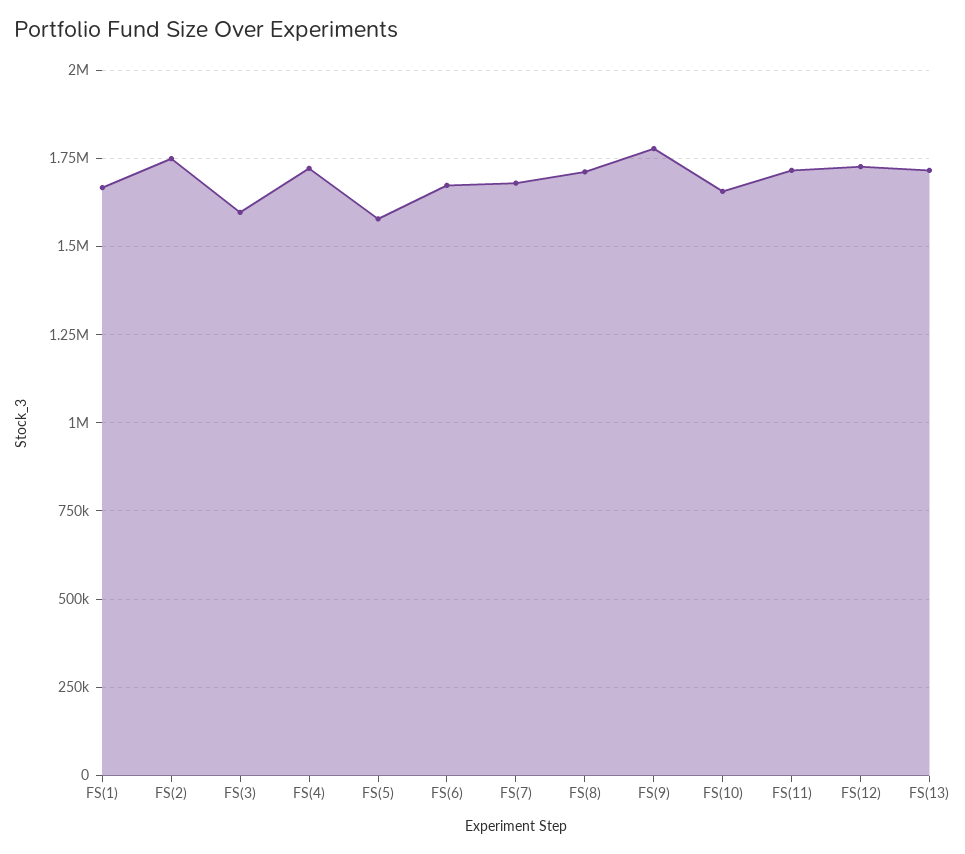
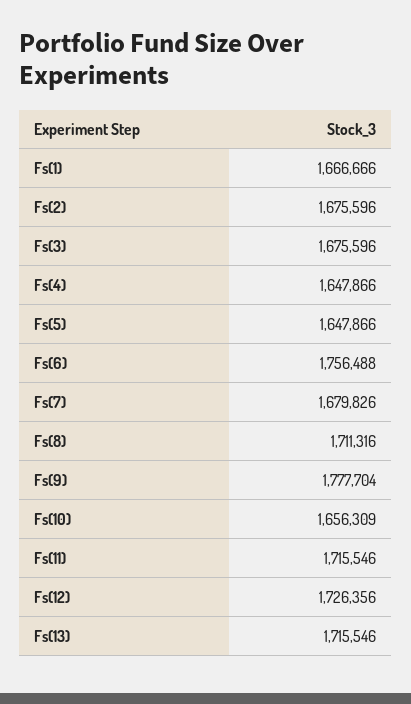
  {
    "FS(1)": 1666666,
-   "FS(2)": 1750000,
+   "FS(2)": 1675596,
-   "FS(3)": 1600000,
+   "FS(3)": 1675596,
-   "FS(4)": 1725000,
+   "FS(4)": 1647866,
-   "FS(5)": 1575000,
+   "FS(5)": 1647866,
-   "FS(6)": 1675000,
+   "FS(6)": 1756488,
    "FS(7)": 1679826,
    "FS(8)": 1711316,
    "FS(9)": 1777704,
    "FS(10)": 1656309,
    "FS(11)": 1715546,
    "FS(12)": 1726356,
    "FS(13)": 1715546
  }

